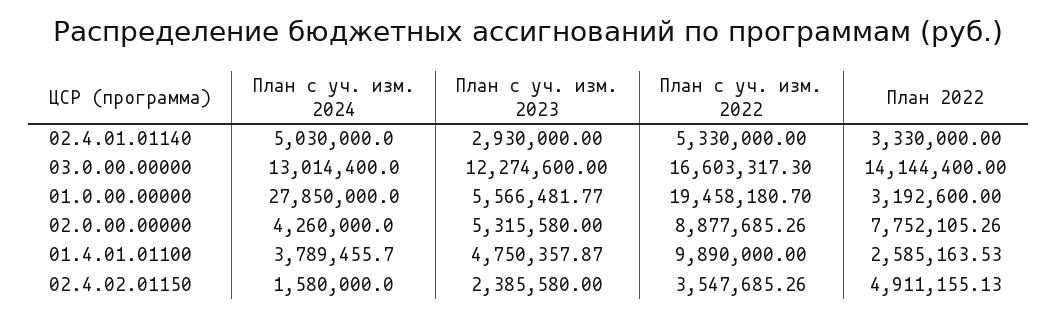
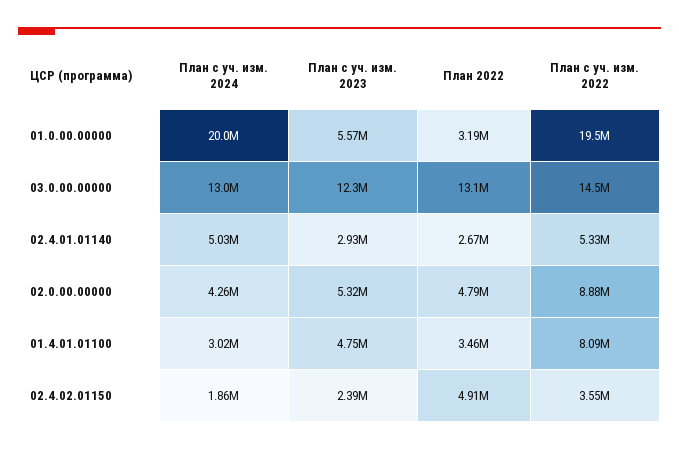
  {
    "План с уч. изм. 2024": {
      "02.4.01.01140": 5030000,
      "03.0.00.00000": 13014400,
-     "01.0.00.00000": 27850000,
+     "01.0.00.00000": 20000000,
      "02.0.00.00000": 4260000,
-     "01.4.01.01100": 3789455.7,
+     "01.4.01.01100": 3020000,
-     "02.4.02.01150": 1580000
+     "02.4.02.01150": 1860000
    },
    "План с уч. изм. 2023": {
      "02.4.01.01140": 2930000,
      "03.0.00.00000": 12274600,
      "01.0.00.00000": 5566481.77,
      "02.0.00.00000": 5315580,
      "01.4.01.01100": 4750357.87,
      "02.4.02.01150": 2385580
    },
    "План с уч. изм. 2022": {
      "02.4.01.01140": 5330000,
-     "03.0.00.00000": 16603317.3,
+     "03.0.00.00000": 14500000,
      "01.0.00.00000": 19458180.7,
      "02.0.00.00000": 8877685.26,
-     "01.4.01.01100": 9890000,
+     "01.4.01.01100": 8090000,
      "02.4.02.01150": 3547685.26
    },
    "План 2022": {
-     "02.4.01.01140": 3330000,
+     "02.4.01.01140": 2670000,
-     "03.0.00.00000": 14144400,
+     "03.0.00.00000": 13100000,
      "01.0.00.00000": 3192600,
-     "02.0.00.00000": 7752105.26,
+     "02.0.00.00000": 4790000,
-     "01.4.01.01100": 2585163.53,
+     "01.4.01.01100": 3460000,
      "02.4.02.01150": 4911155.13
    }
  }

